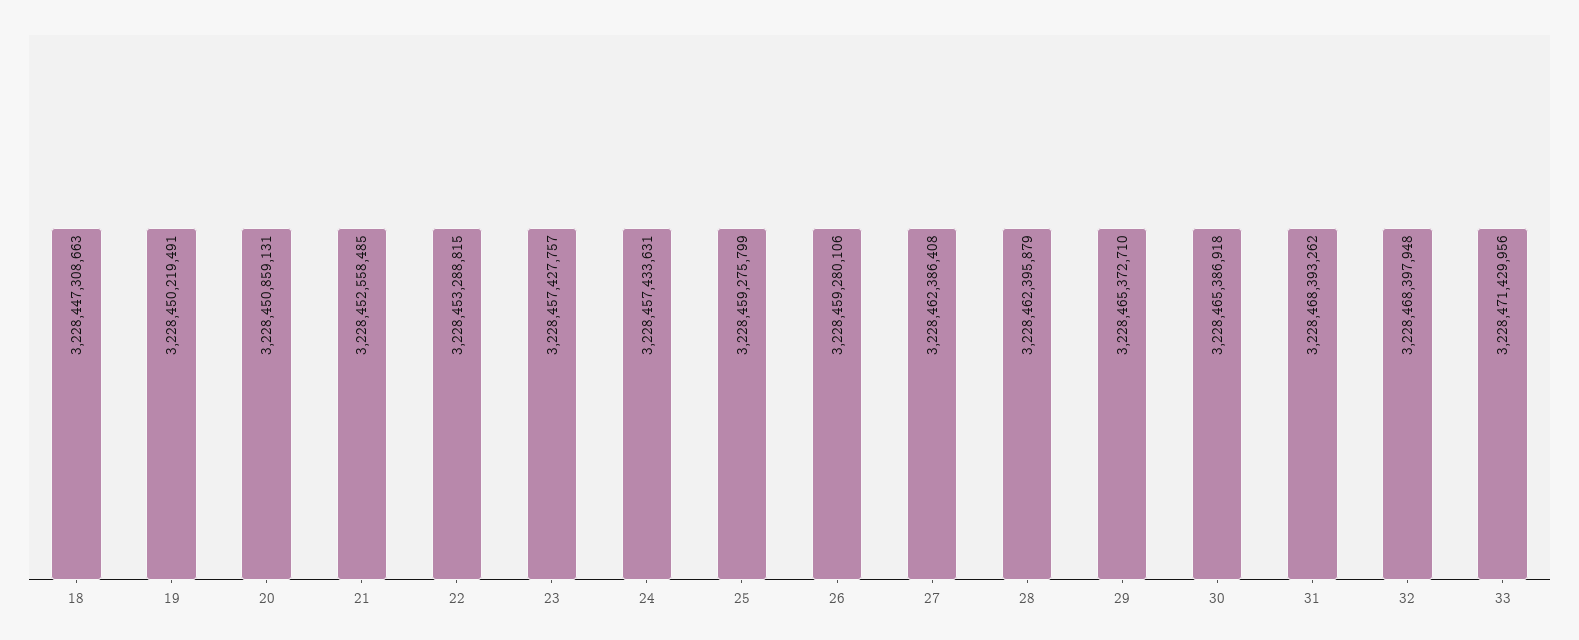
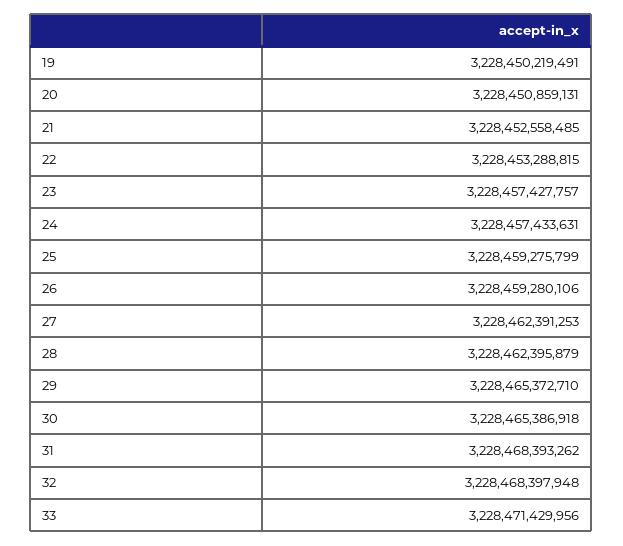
  {
-   "18": 3228447308663,
    "19": 3228450219491,
    "20": 3228450859131,
    "21": 3228452558485,
    "22": 3228453288815,
    "23": 3228457427757,
    "24": 3228457433631,
    "25": 3228459275799,
    "26": 3228459280106,
-   "27": 3228462386408,
+   "27": 3228462391253,
    "28": 3228462395879,
    "29": 3228465372710,
    "30": 3228465386918,
    "31": 3228468393262,
    "32": 3228468397948,
    "33": 3228471429956
  }

